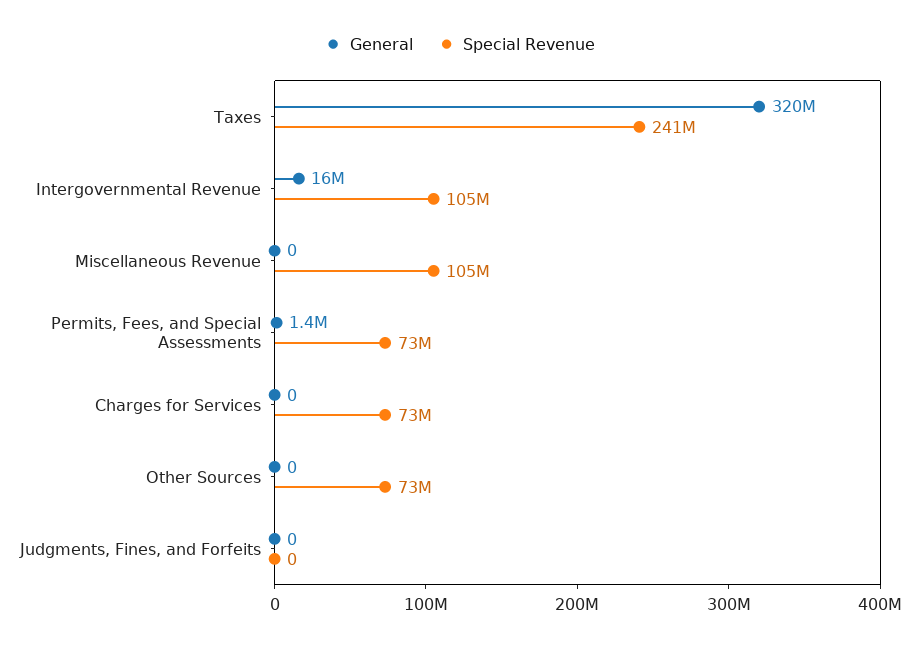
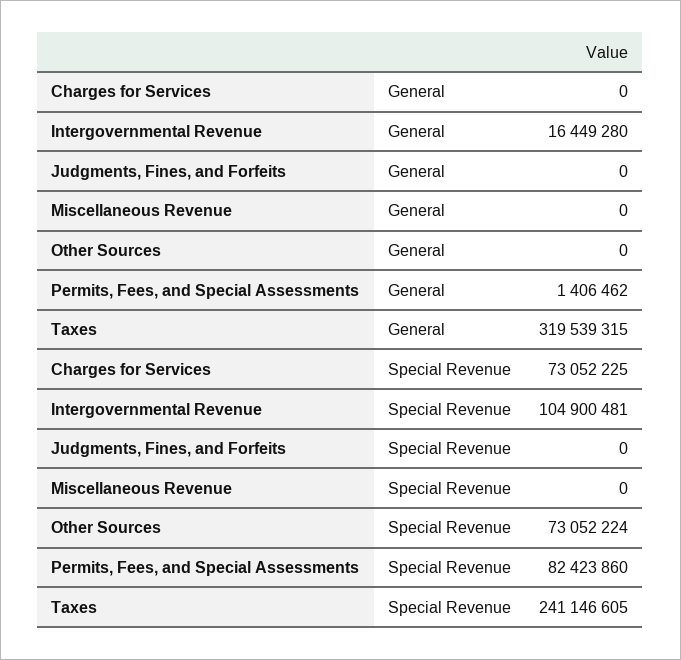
  {
    "General": {
      "Taxes": 319539315,
      "Intergovernmental Revenue": 16449280,
      "Miscellaneous Revenue": 0,
      "Permits, Fees, and Special Assessments": 1406462,
      "Charges for Services": 0,
      "Other Sources": 0,
      "Judgments, Fines, and Forfeits": 0
    },
    "Special Revenue": {
      "Taxes": 241146605,
      "Intergovernmental Revenue": 104900481,
-     "Miscellaneous Revenue": 105000000,
+     "Miscellaneous Revenue": 0,
-     "Permits, Fees, and Special Assessments": 73000000,
+     "Permits, Fees, and Special Assessments": 82423860,
      "Charges for Services": 73052225,
      "Other Sources": 73052224,
      "Judgments, Fines, and Forfeits": 0
    }
  }

